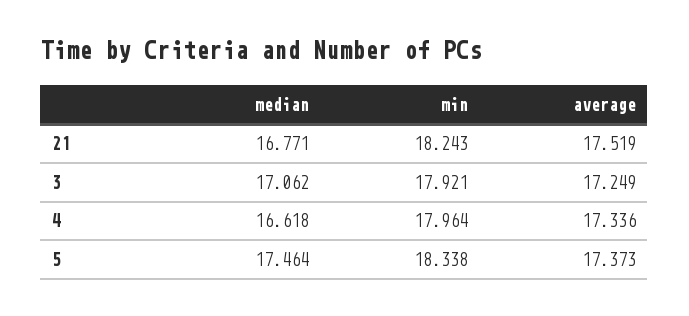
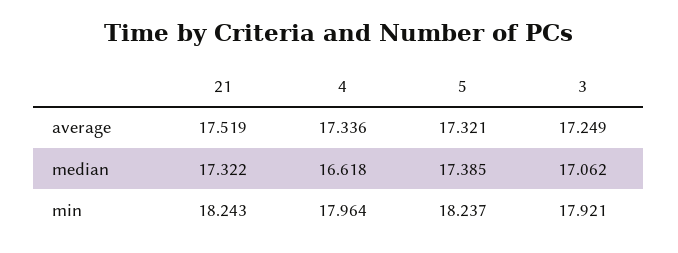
  {
    "median": {
-     "21": 16.771,
+     "21": 17.322,
      "3": 17.062,
      "4": 16.618,
-     "5": 17.464
+     "5": 17.385
    },
    "min": {
      "21": 18.243,
      "3": 17.921,
      "4": 17.964,
-     "5": 18.338
+     "5": 18.237
    },
    "average": {
      "21": 17.519,
      "3": 17.249,
      "4": 17.336,
-     "5": 17.373
+     "5": 17.321
    }
  }

